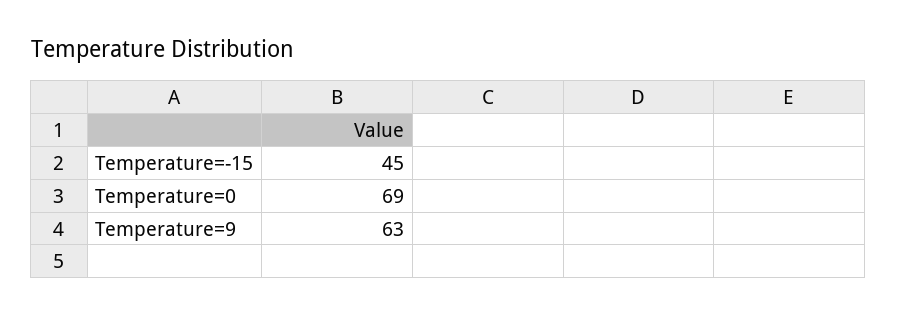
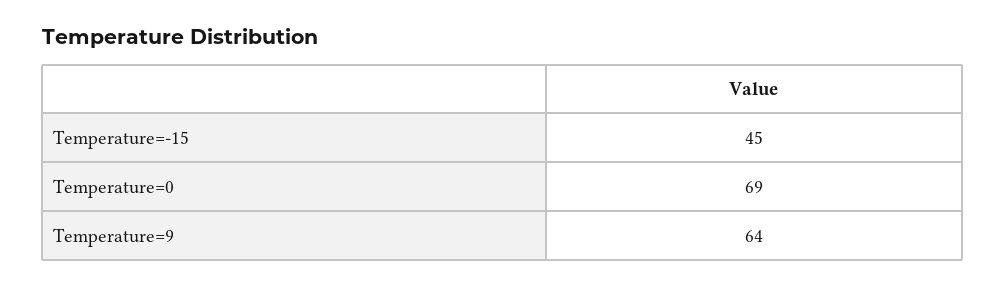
  {
    "Temperature=-15": 45,
    "Temperature=0": 69,
-   "Temperature=9": 63
+   "Temperature=9": 64
  }

